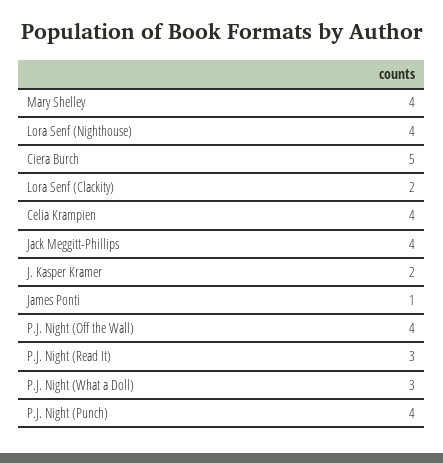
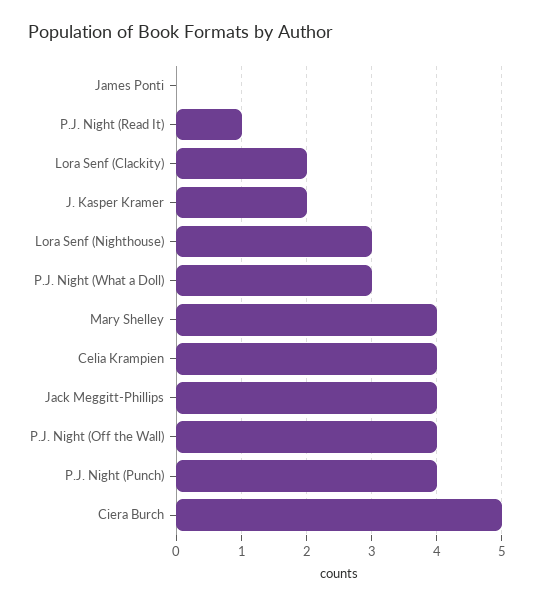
  {
    "Mary Shelley": 4,
-   "Lora Senf (Nighthouse)": 4,
+   "Lora Senf (Nighthouse)": 3,
    "Ciera Burch": 5,
    "Lora Senf (Clackity)": 2,
    "Celia Krampien": 4,
    "Jack Meggitt-Phillips": 4,
    "J. Kasper Kramer": 2,
-   "James Ponti": 1,
+   "James Ponti": 0,
    "P.J. Night (Off the Wall)": 4,
-   "P.J. Night (Read It)": 3,
+   "P.J. Night (Read It)": 1,
    "P.J. Night (What a Doll)": 3,
    "P.J. Night (Punch)": 4
  }

